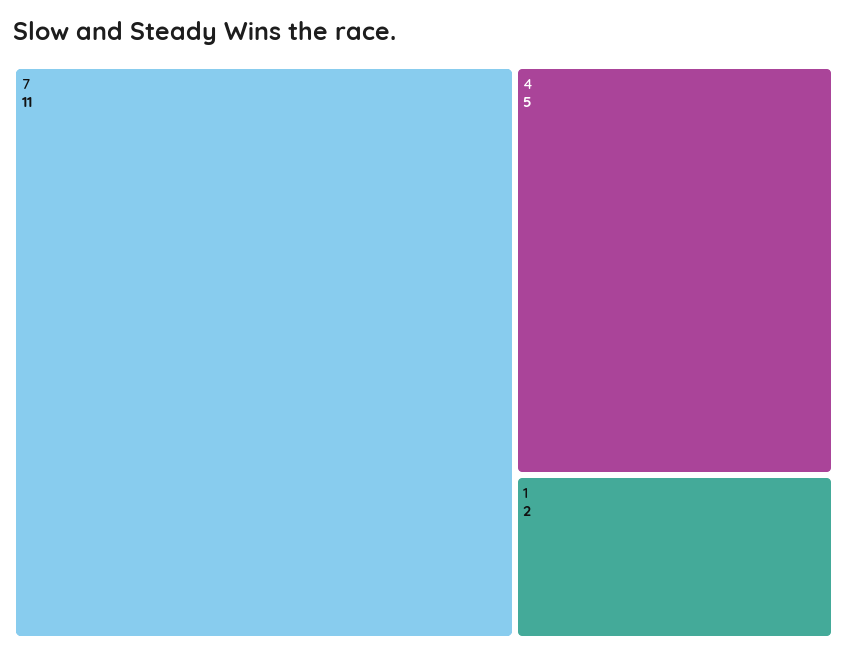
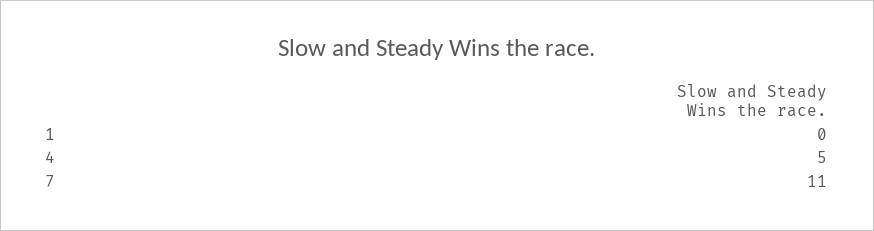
  {
    "7": 11,
    "4": 5,
-   "1": 2
+   "1": 0
  }

